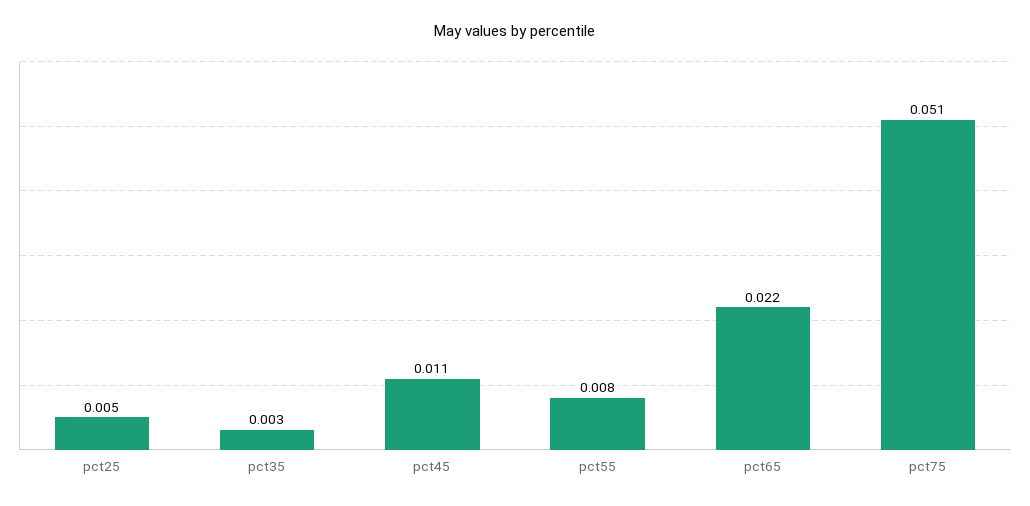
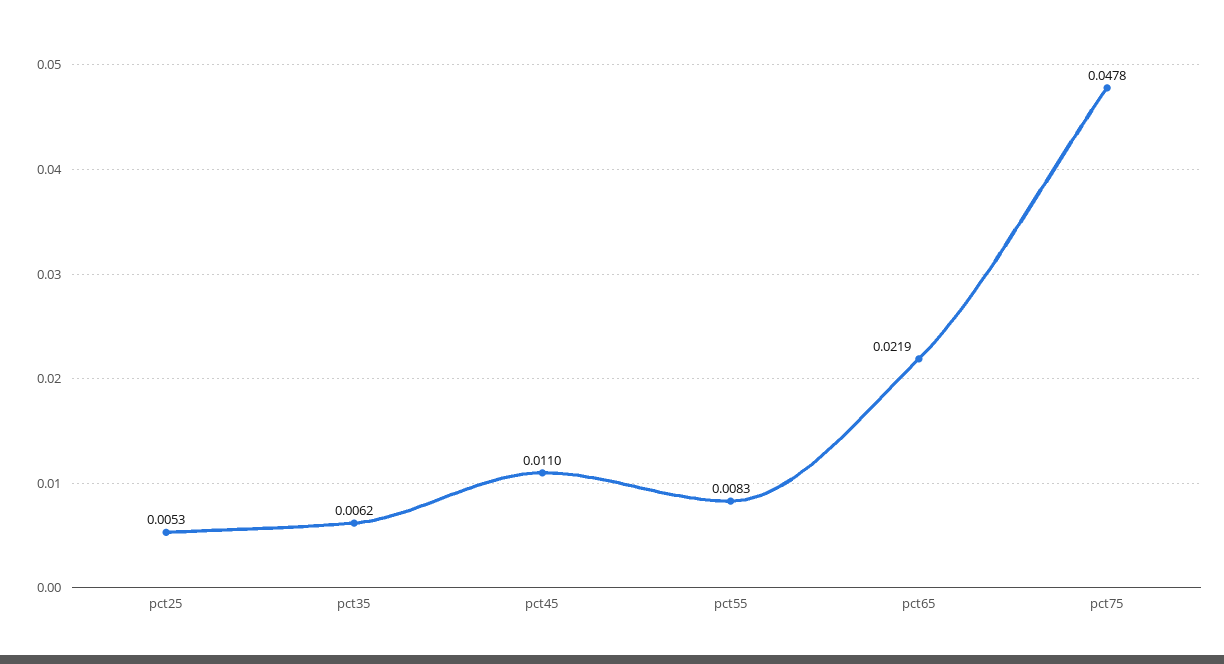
  {
    "pct25": 0.0053,
-   "pct35": 0.003,
+   "pct35": 0.0062,
    "pct45": 0.011,
    "pct55": 0.0083,
    "pct65": 0.0219,
-   "pct75": 0.051
+   "pct75": 0.0478
  }

